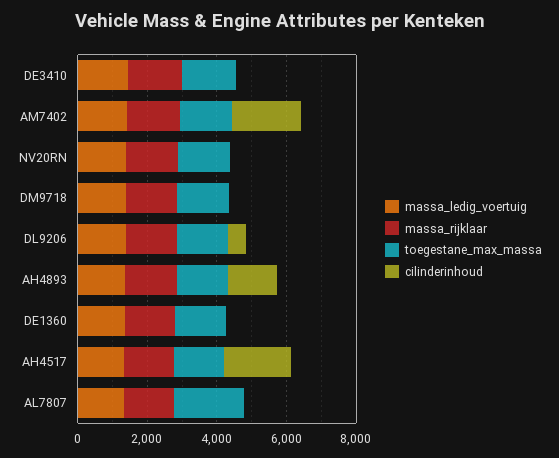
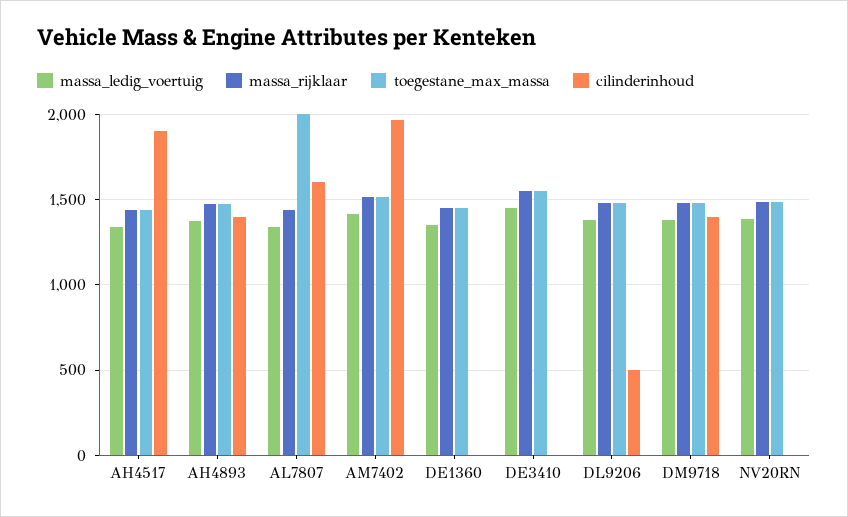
  {
    "massa_ledig_voertuig": {
      "DE3410": 1450,
      "AM7402": 1400,
      "NV20RN": 1400,
      "DM9718": 1400,
      "DL9206": 1400,
      "AH4893": 1350,
      "DE1360": 1350,
      "AH4517": 1350,
      "AL7807": 1350
    },
    "massa_rijklaar": {
      "DE3410": 1550,
      "AM7402": 1500,
      "NV20RN": 1500,
      "DM9718": 1500,
      "DL9206": 1500,
      "AH4893": 1450,
      "DE1360": 1450,
      "AH4517": 1450,
      "AL7807": 1450
    },
    "toegestane_max_massa": {
      "DE3410": 1550,
      "AM7402": 1500,
      "NV20RN": 1500,
      "DM9718": 1500,
      "DL9206": 1500,
      "AH4893": 1450,
      "DE1360": 1450,
      "AH4517": 1450,
      "AL7807": 2000
    },
    "cilinderinhoud": {
      "DE3410": 0,
      "AM7402": 1950,
      "NV20RN": 0,
-     "DM9718": 0,
+     "DM9718": 1400,
      "DL9206": 500,
      "AH4893": 1400,
      "DE1360": 0,
      "AH4517": 1900,
-     "AL7807": 0
+     "AL7807": 1600
    }
  }

